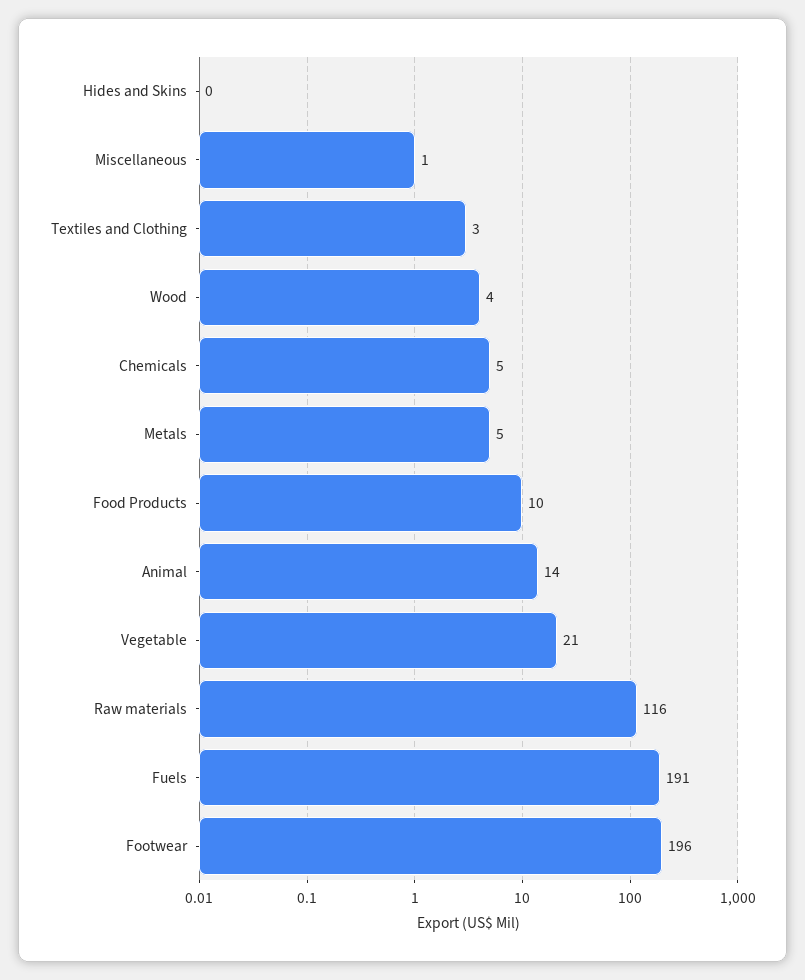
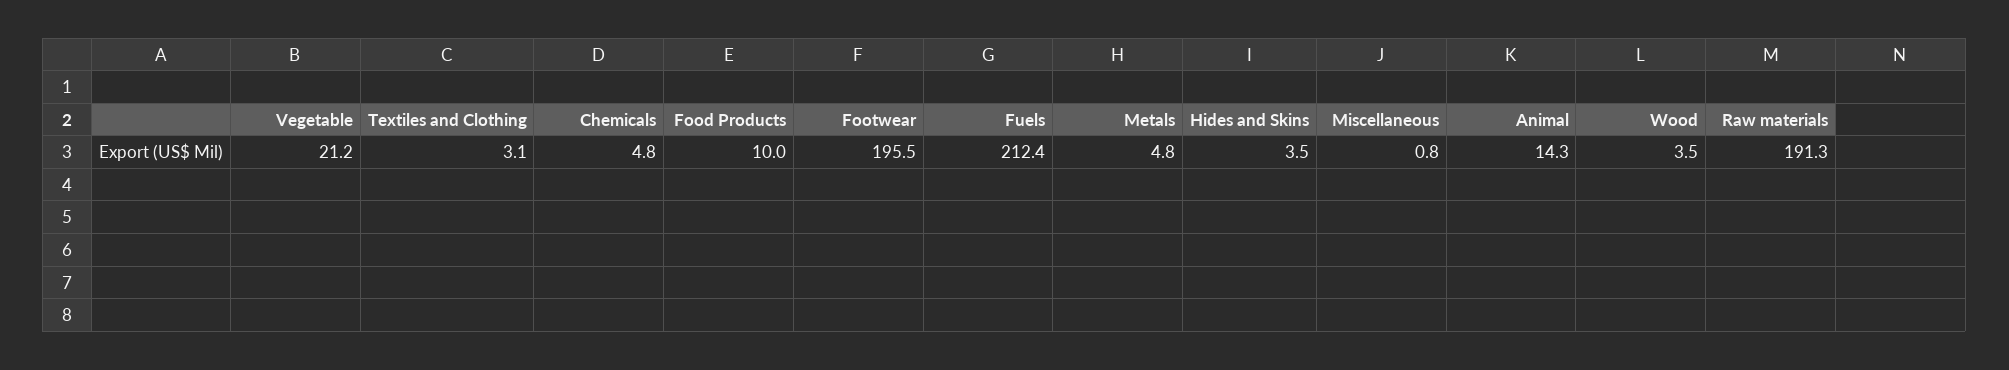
  {
-   "Hides and Skins": 0,
+   "Hides and Skins": 3.5,
    "Miscellaneous": 0.8,
    "Textiles and Clothing": 3.1,
    "Wood": 3.5,
    "Chemicals": 4.8,
    "Metals": 4.8,
    "Food Products": 10,
    "Animal": 14.3,
    "Vegetable": 21.2,
-   "Raw materials": 116,
+   "Raw materials": 191.3,
-   "Fuels": 191,
+   "Fuels": 212.4,
    "Footwear": 195.5
  }

